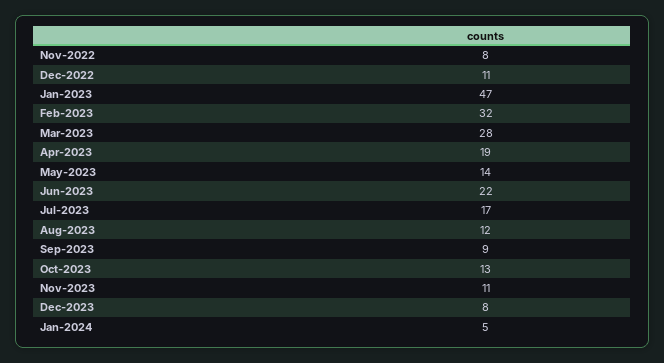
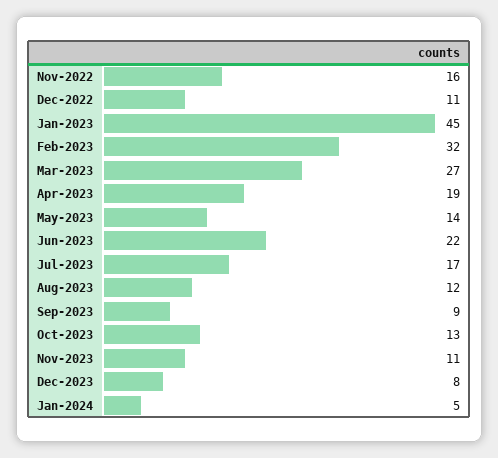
  {
-   "Nov-2022": 8,
+   "Nov-2022": 16,
    "Dec-2022": 11,
-   "Jan-2023": 47,
+   "Jan-2023": 45,
    "Feb-2023": 32,
-   "Mar-2023": 28,
+   "Mar-2023": 27,
    "Apr-2023": 19,
    "May-2023": 14,
    "Jun-2023": 22,
    "Jul-2023": 17,
    "Aug-2023": 12,
    "Sep-2023": 9,
    "Oct-2023": 13,
    "Nov-2023": 11,
    "Dec-2023": 8,
    "Jan-2024": 5
  }

